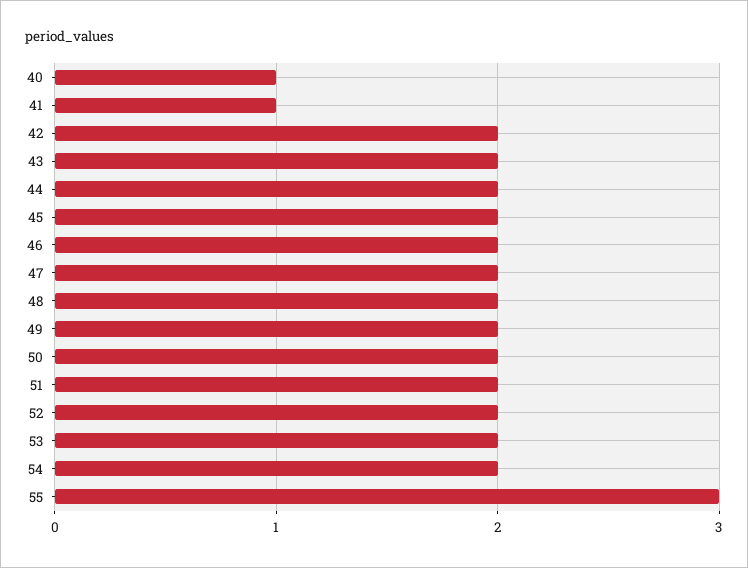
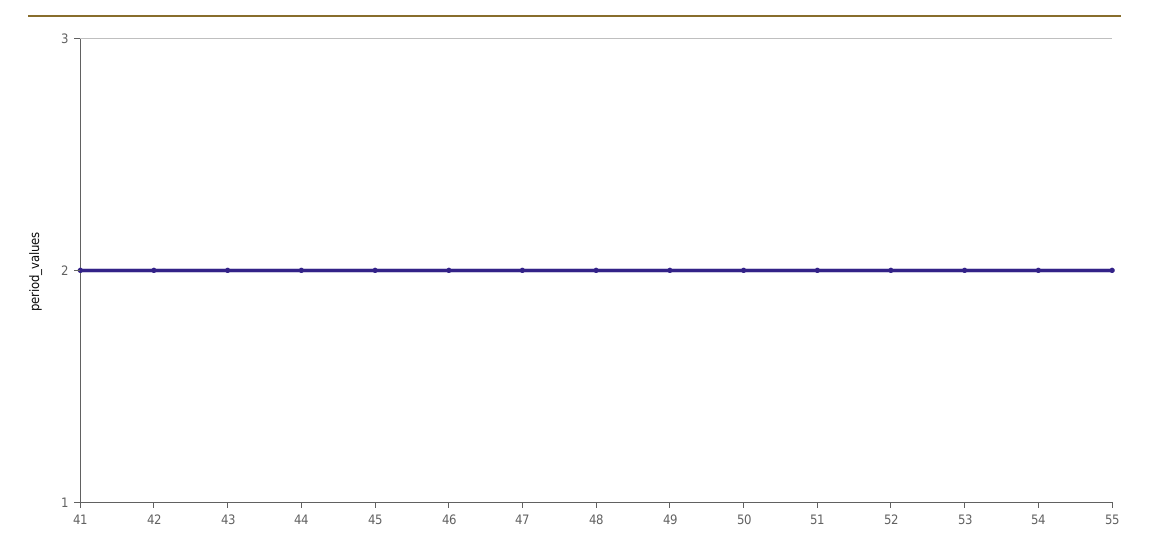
  {
-   "40": 1,
-   "41": 1,
+   "41": 2,
    "42": 2,
    "43": 2,
    "44": 2,
    "45": 2,
    "46": 2,
    "47": 2,
    "48": 2,
    "49": 2,
    "50": 2,
    "51": 2,
    "52": 2,
    "53": 2,
    "54": 2,
-   "55": 3
+   "55": 2
  }

